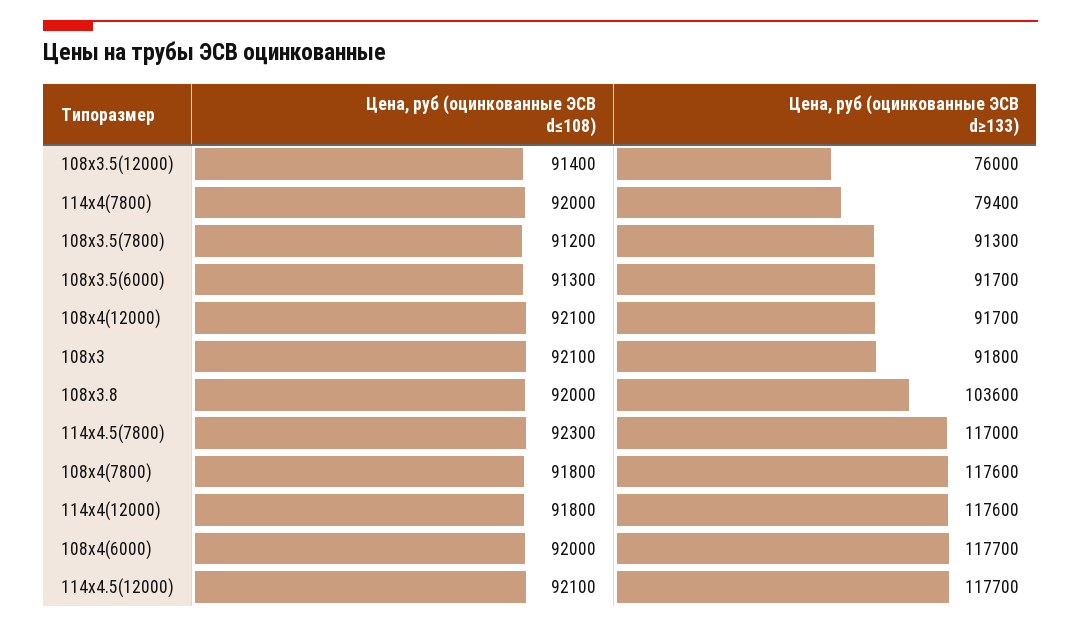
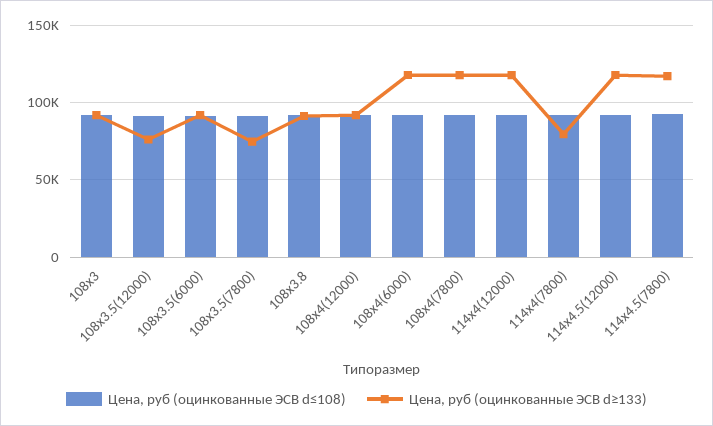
  {
    "Цена, руб (оцинкованные ЭСВ d≤108)": {
      "108х3.5(12000)": 91400,
      "114х4(7800)": 92000,
      "108х3.5(7800)": 91200,
      "108х3.5(6000)": 91300,
      "108х4(12000)": 92100,
      "108х3": 92100,
      "108х3.8": 92000,
      "114х4.5(7800)": 92300,
      "108х4(7800)": 91800,
      "114х4(12000)": 91800,
      "108х4(6000)": 92000,
      "114х4.5(12000)": 92100
    },
    "Цена, руб (оцинкованные ЭСВ d≥133)": {
      "108х3.5(12000)": 76000,
      "114х4(7800)": 79400,
-     "108х3.5(7800)": 91300,
+     "108х3.5(7800)": 75000,
      "108х3.5(6000)": 91700,
      "108х4(12000)": 91700,
      "108х3": 91800,
-     "108х3.8": 103600,
+     "108х3.8": 90000,
      "114х4.5(7800)": 117000,
      "108х4(7800)": 117600,
      "114х4(12000)": 117600,
      "108х4(6000)": 117700,
      "114х4.5(12000)": 117700
    }
  }

